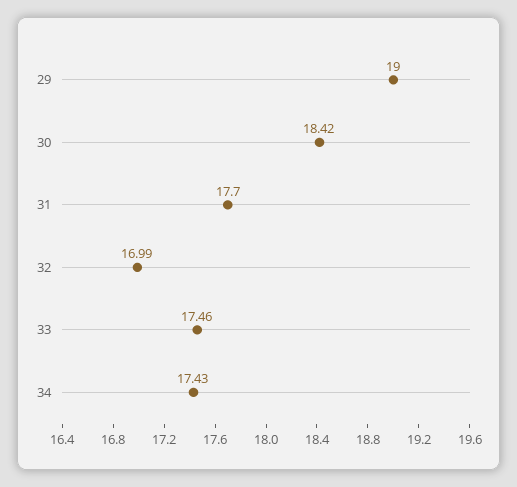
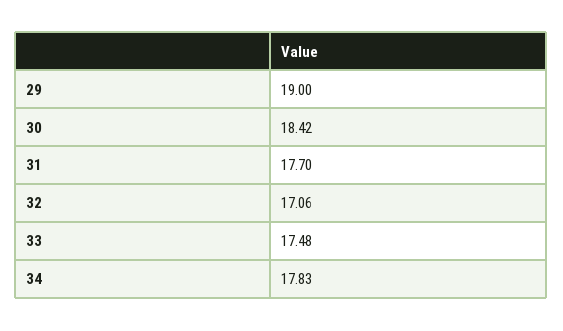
  {
    "29": 19,
    "30": 18.42,
    "31": 17.7,
-   "32": 16.99,
+   "32": 17.06,
-   "33": 17.46,
+   "33": 17.48,
-   "34": 17.43
+   "34": 17.83
  }

